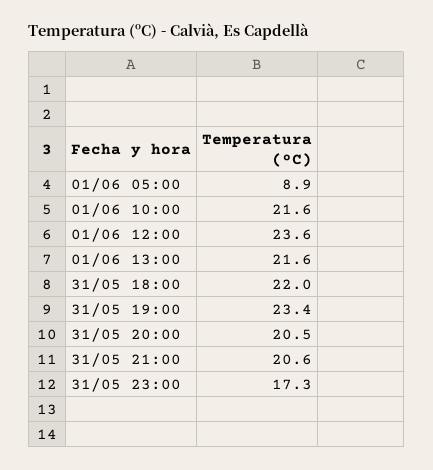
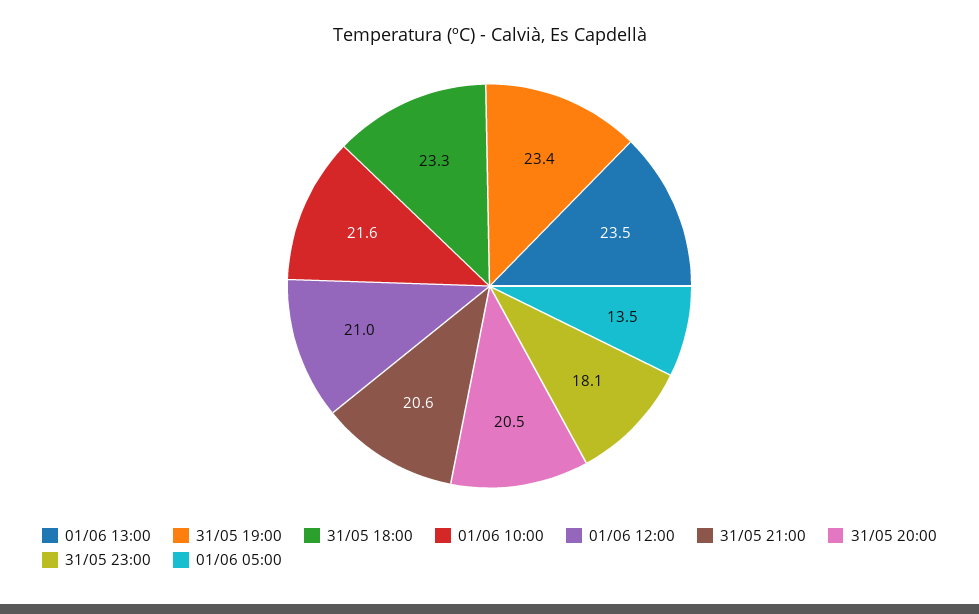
  {
-   "01/06 05:00": 8.9,
+   "01/06 05:00": 13.5,
    "01/06 10:00": 21.6,
-   "01/06 12:00": 23.6,
+   "01/06 12:00": 21,
-   "01/06 13:00": 21.6,
+   "01/06 13:00": 23.5,
-   "31/05 18:00": 22,
+   "31/05 18:00": 23.3,
    "31/05 19:00": 23.4,
    "31/05 20:00": 20.5,
    "31/05 21:00": 20.6,
-   "31/05 23:00": 17.3
+   "31/05 23:00": 18.1
  }

